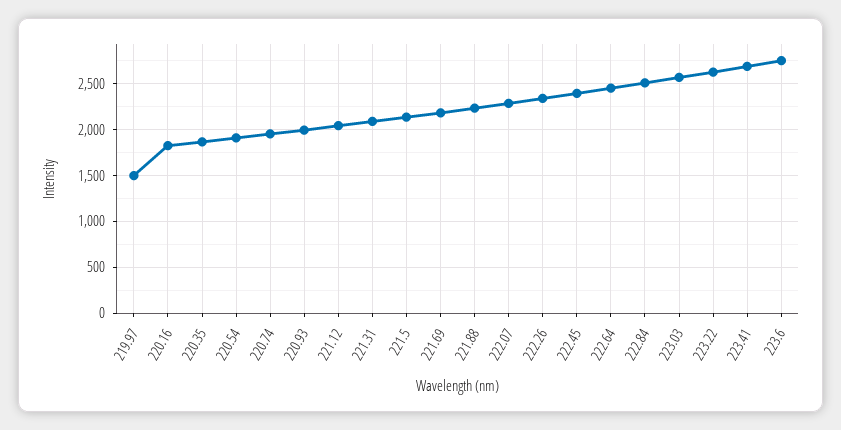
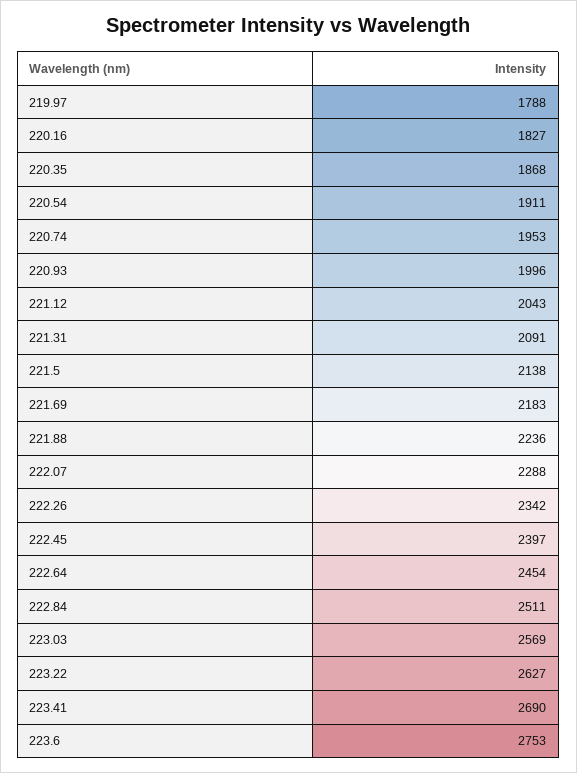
  {
-   "219.97": 1500,
+   "219.97": 1788,
    "220.16": 1827,
    "220.35": 1868,
    "220.54": 1911,
    "220.74": 1953,
    "220.93": 1996,
    "221.12": 2043,
    "221.31": 2091,
    "221.5": 2138,
    "221.69": 2183,
    "221.88": 2236,
    "222.07": 2288,
    "222.26": 2342,
    "222.45": 2397,
    "222.64": 2454,
    "222.84": 2511,
    "223.03": 2569,
    "223.22": 2627,
    "223.41": 2690,
    "223.6": 2753
  }

